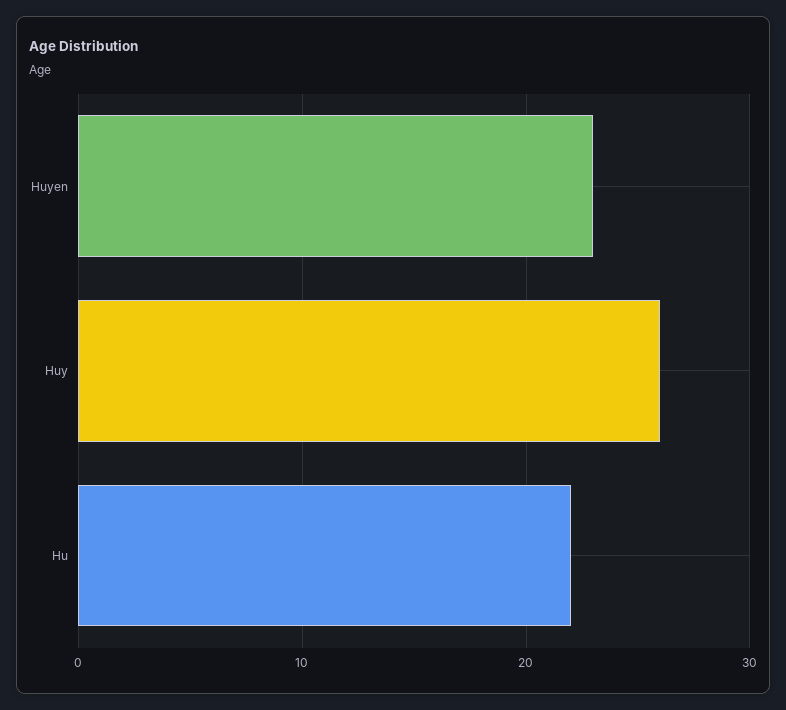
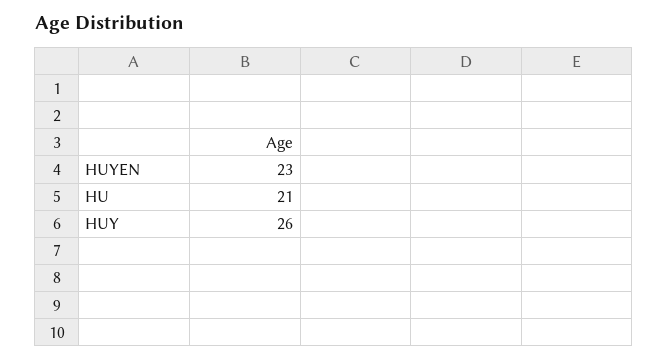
  {
    "Huyen": 23,
    "Huy": 26,
-   "Hu": 22
+   "Hu": 21
  }

